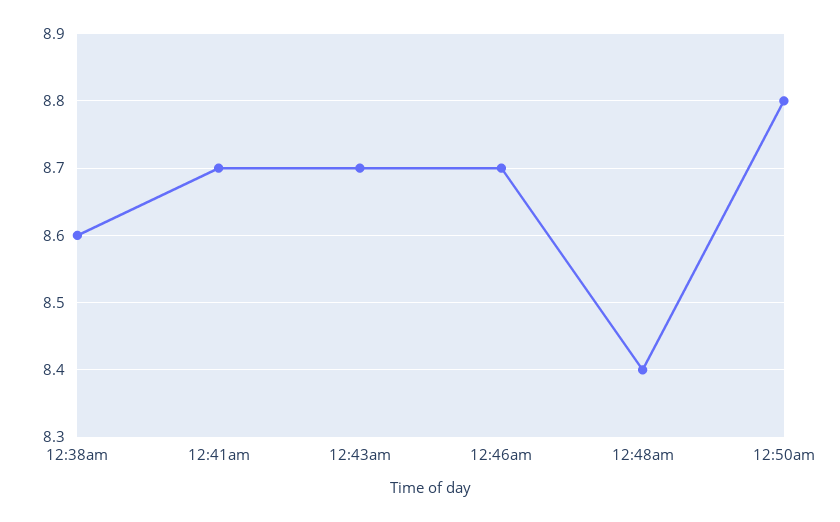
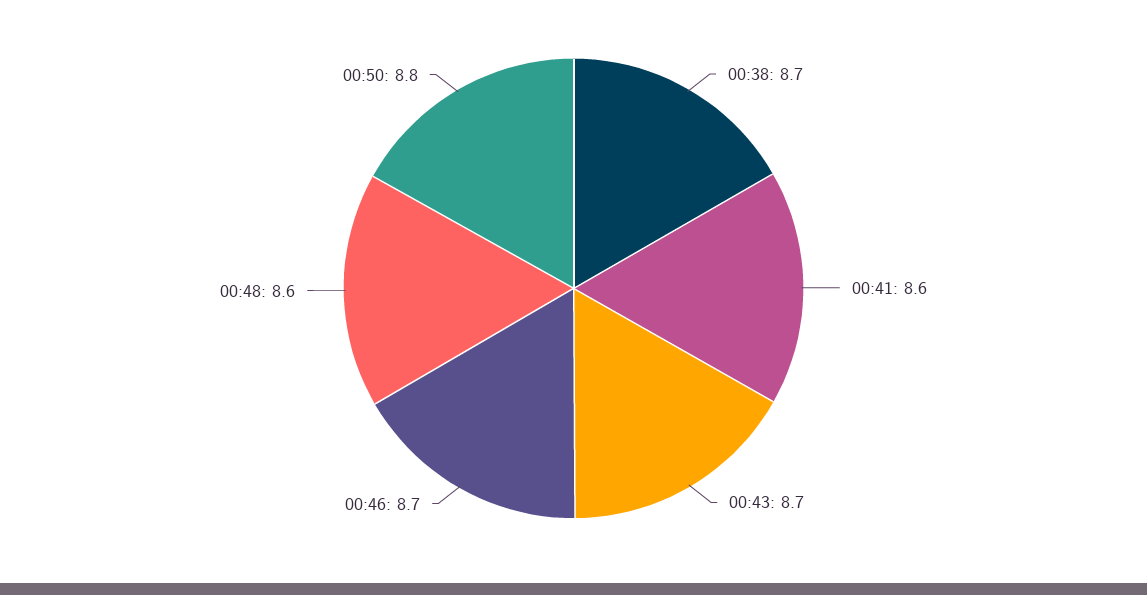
  {
-   "12:38am": 8.6,
+   "12:38am": 8.7,
-   "12:41am": 8.7,
+   "12:41am": 8.6,
    "12:43am": 8.7,
    "12:46am": 8.7,
-   "12:48am": 8.4,
+   "12:48am": 8.6,
    "12:50am": 8.8
  }

